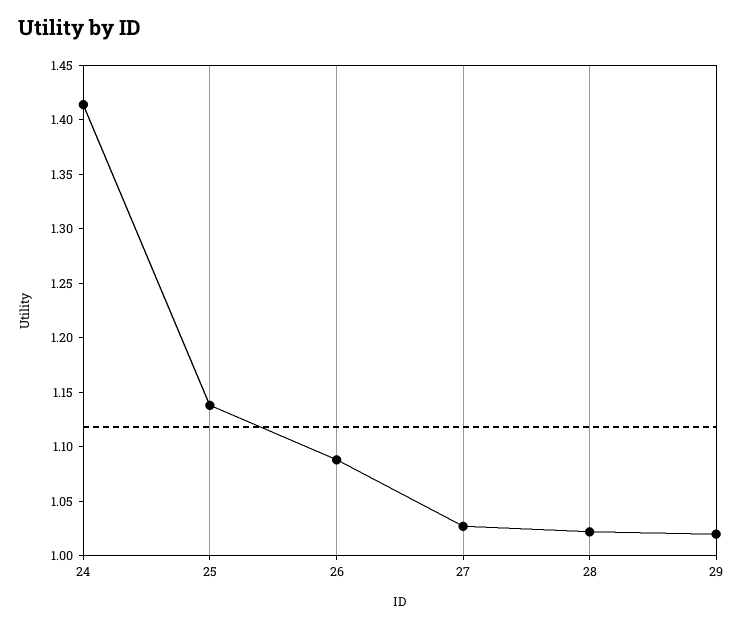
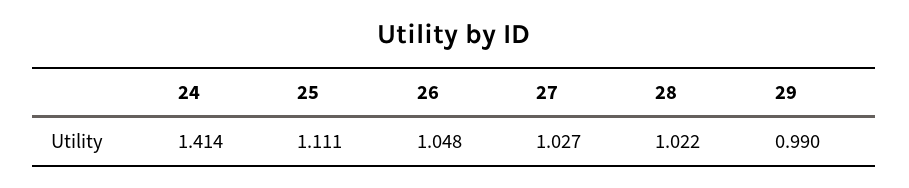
  {
    "24": 1.414,
-   "25": 1.14,
+   "25": 1.111,
-   "26": 1.09,
+   "26": 1.048,
    "27": 1.027,
    "28": 1.022,
-   "29": 1.02
+   "29": 0.99
  }

